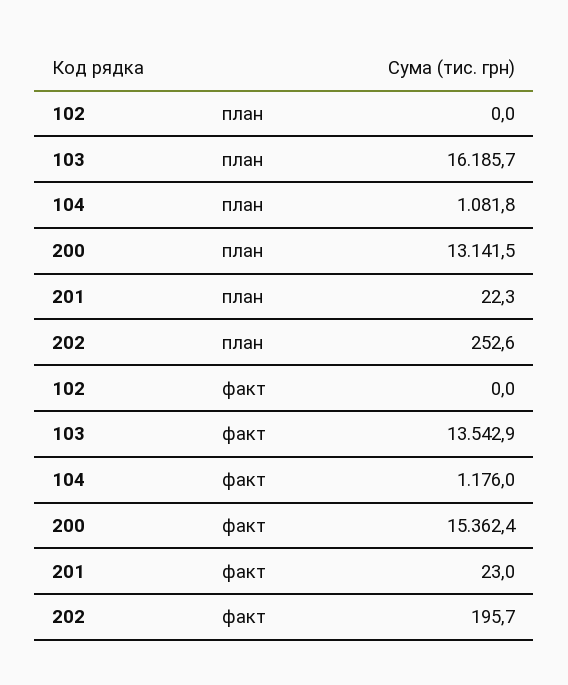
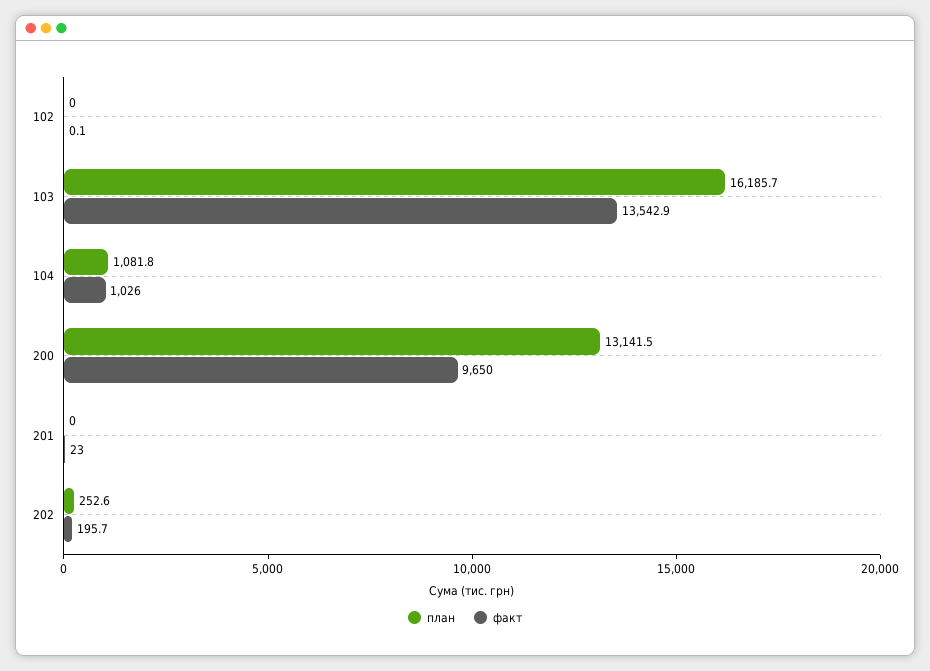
  {
    "план": {
      "102": 0,
      "103": 16185.7,
      "104": 1081.8,
      "200": 13141.5,
-     "201": 22.3,
+     "201": 0,
      "202": 252.6
    },
    "факт": {
-     "102": 0,
+     "102": 0.1,
      "103": 13542.9,
-     "104": 1176,
+     "104": 1026,
-     "200": 15362.4,
+     "200": 9650,
      "201": 23,
      "202": 195.7
    }
  }

